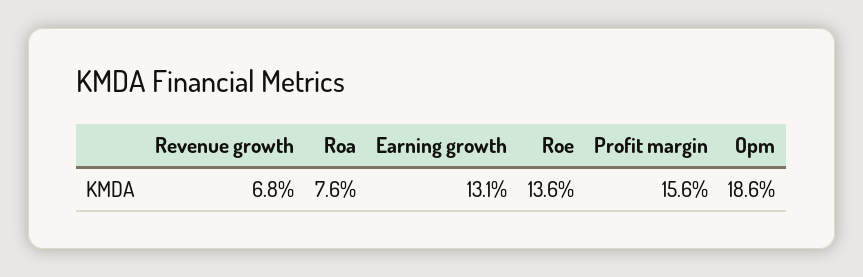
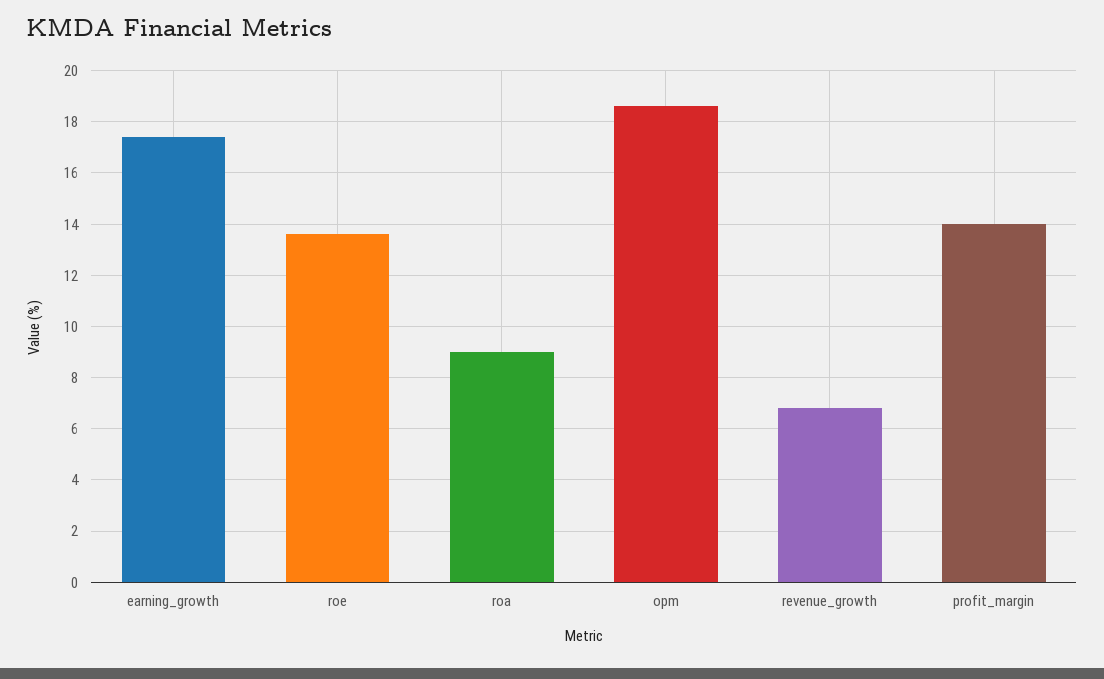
  {
    "Revenue growth": 6.8,
-   "Roa": 7.6,
+   "Roa": 9,
-   "Earning growth": 13.1,
+   "Earning growth": 17.5,
    "Roe": 13.6,
-   "Profit margin": 15.6,
+   "Profit margin": 14,
    "Opm": 18.6
  }

